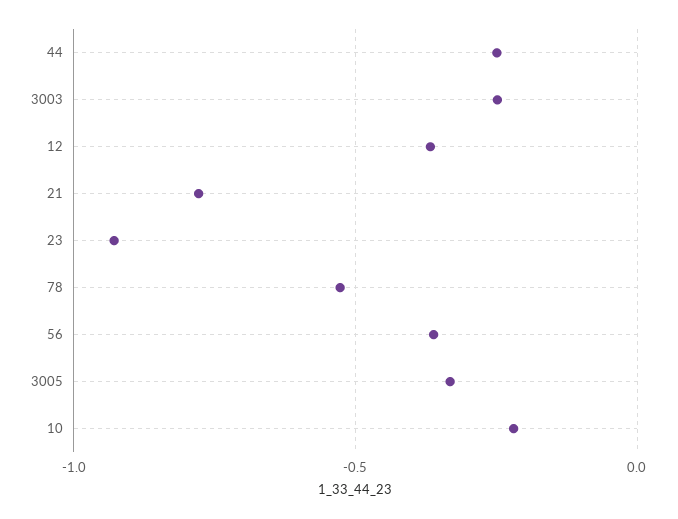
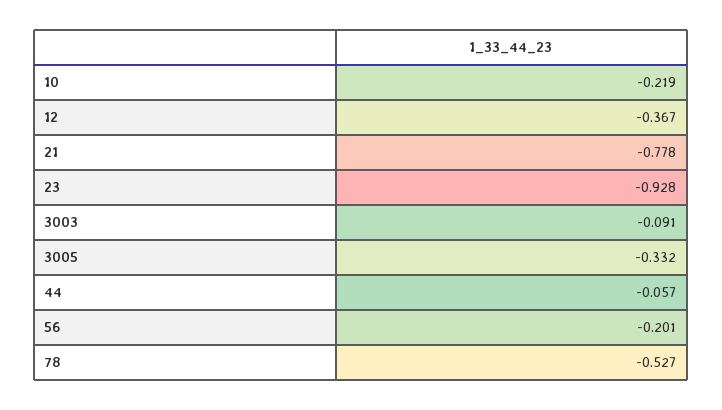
  {
-   "44": -0.25,
+   "44": -0.057,
-   "3003": -0.25,
+   "3003": -0.091,
    "12": -0.367,
    "21": -0.778,
    "23": -0.928,
    "78": -0.527,
-   "56": -0.35,
+   "56": -0.201,
    "3005": -0.332,
    "10": -0.219
  }

